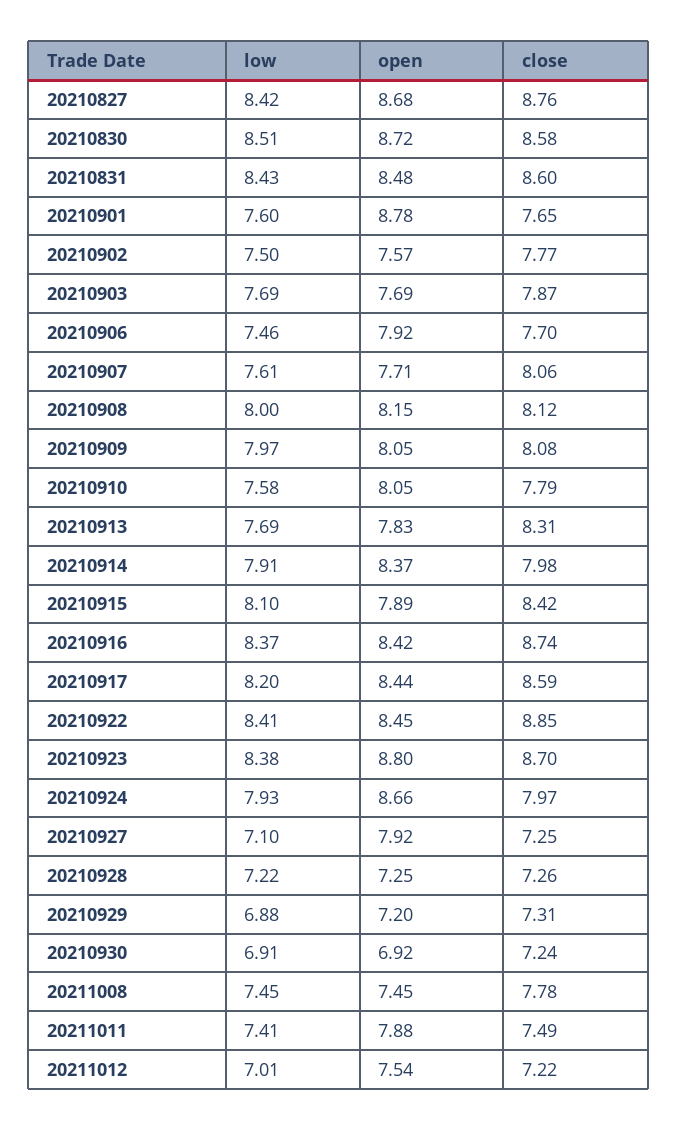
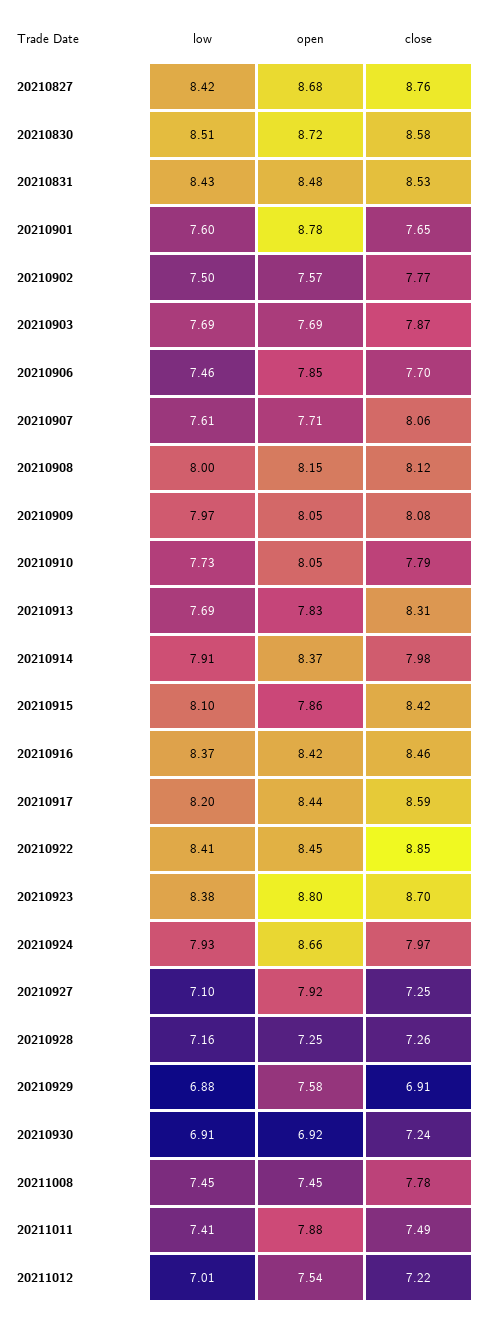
  {
    "low": {
      "20210827": 8.42,
      "20210830": 8.51,
      "20210831": 8.43,
      "20210901": 7.6,
      "20210902": 7.5,
      "20210903": 7.69,
      "20210906": 7.46,
      "20210907": 7.61,
      "20210908": 8,
      "20210909": 7.97,
-     "20210910": 7.58,
+     "20210910": 7.73,
      "20210913": 7.69,
      "20210914": 7.91,
      "20210915": 8.1,
      "20210916": 8.37,
      "20210917": 8.2,
      "20210922": 8.41,
      "20210923": 8.38,
      "20210924": 7.93,
      "20210927": 7.1,
-     "20210928": 7.22,
+     "20210928": 7.16,
      "20210929": 6.88,
      "20210930": 6.91,
      "20211008": 7.45,
      "20211011": 7.41,
      "20211012": 7.01
    },
    "open": {
      "20210827": 8.68,
      "20210830": 8.72,
      "20210831": 8.48,
      "20210901": 8.78,
      "20210902": 7.57,
      "20210903": 7.69,
-     "20210906": 7.92,
+     "20210906": 7.85,
      "20210907": 7.71,
      "20210908": 8.15,
      "20210909": 8.05,
      "20210910": 8.05,
      "20210913": 7.83,
      "20210914": 8.37,
-     "20210915": 7.89,
+     "20210915": 7.86,
      "20210916": 8.42,
      "20210917": 8.44,
      "20210922": 8.45,
      "20210923": 8.8,
      "20210924": 8.66,
      "20210927": 7.92,
      "20210928": 7.25,
-     "20210929": 7.2,
+     "20210929": 7.58,
      "20210930": 6.92,
      "20211008": 7.45,
      "20211011": 7.88,
      "20211012": 7.54
    },
    "close": {
      "20210827": 8.76,
      "20210830": 8.58,
-     "20210831": 8.6,
+     "20210831": 8.53,
      "20210901": 7.65,
      "20210902": 7.77,
      "20210903": 7.87,
      "20210906": 7.7,
      "20210907": 8.06,
      "20210908": 8.12,
      "20210909": 8.08,
      "20210910": 7.79,
      "20210913": 8.31,
      "20210914": 7.98,
      "20210915": 8.42,
-     "20210916": 8.74,
+     "20210916": 8.46,
      "20210917": 8.59,
      "20210922": 8.85,
      "20210923": 8.7,
      "20210924": 7.97,
      "20210927": 7.25,
      "20210928": 7.26,
-     "20210929": 7.31,
+     "20210929": 6.91,
      "20210930": 7.24,
      "20211008": 7.78,
      "20211011": 7.49,
      "20211012": 7.22
    }
  }

